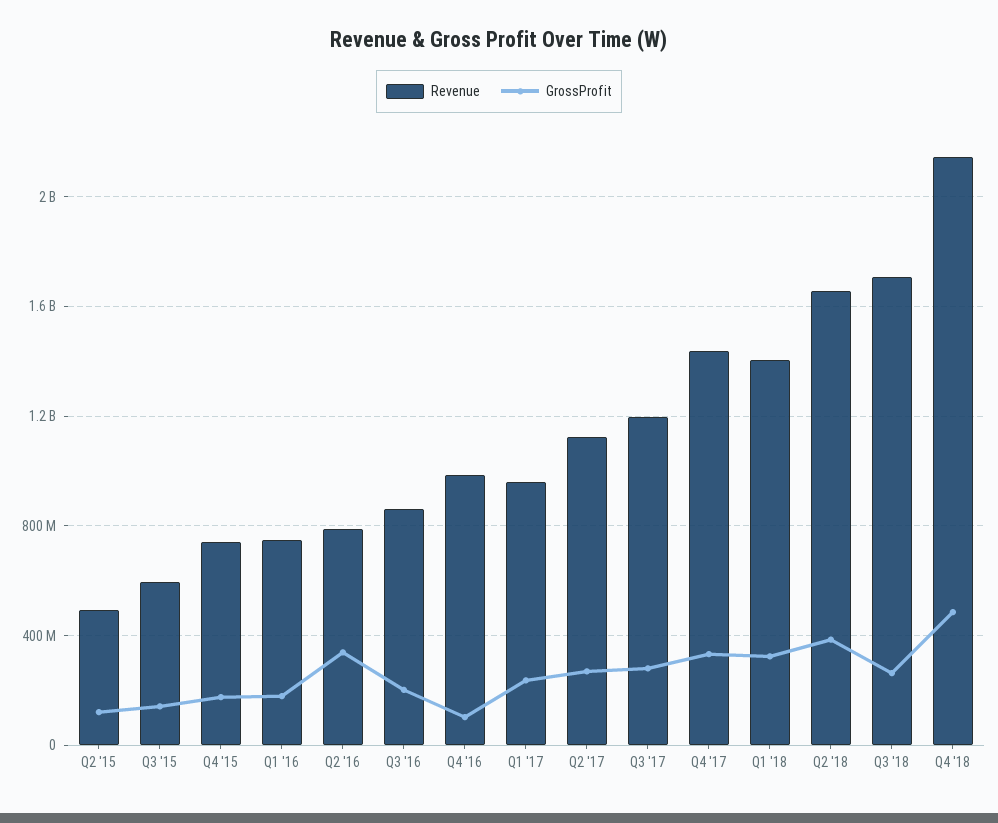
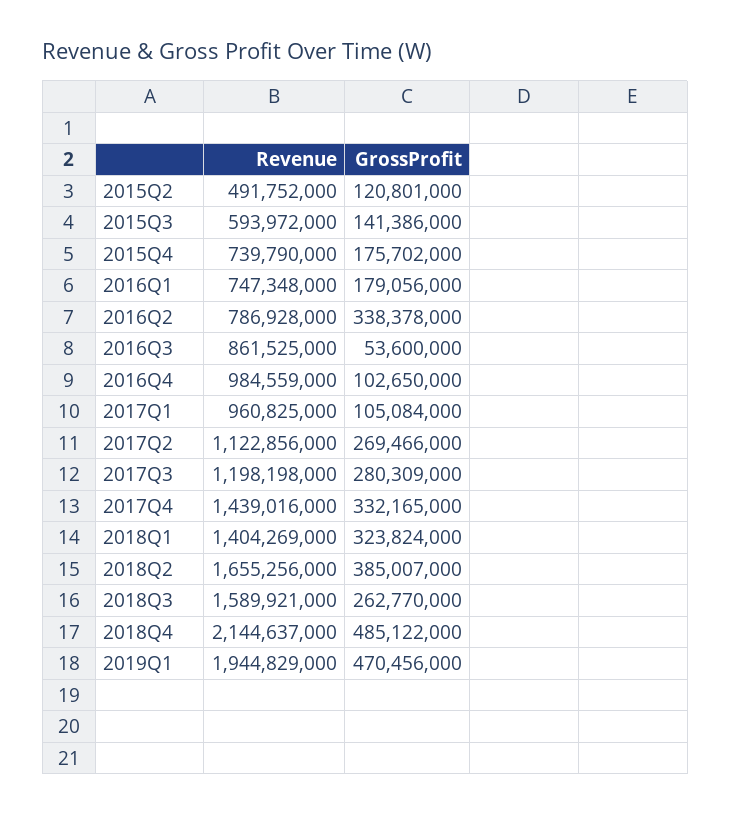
  {
    "Revenue": {
      "Q2 '15": 491752000,
      "Q3 '15": 593972000,
      "Q4 '15": 739790000,
      "Q1 '16": 747348000,
      "Q2 '16": 786928000,
      "Q3 '16": 861525000,
      "Q4 '16": 984559000,
      "Q1 '17": 960825000,
      "Q2 '17": 1122856000,
      "Q3 '17": 1198198000,
      "Q4 '17": 1439016000,
      "Q1 '18": 1404269000,
      "Q2 '18": 1655256000,
-     "Q3 '18": 1700000000,
+     "Q3 '18": 1589921000,
-     "Q4 '18": 2144637000
+     "Q4 '18": 2144637000,
+     "2019Q1": 1944829000
    },
    "GrossProfit": {
      "Q2 '15": 120801000,
      "Q3 '15": 141386000,
      "Q4 '15": 175702000,
      "Q1 '16": 179056000,
      "Q2 '16": 338378000,
-     "Q3 '16": 200000000,
+     "Q3 '16": 53600000,
      "Q4 '16": 102650000,
-     "Q1 '17": 250000000,
+     "Q1 '17": 105084000,
      "Q2 '17": 269466000,
      "Q3 '17": 280309000,
      "Q4 '17": 332165000,
      "Q1 '18": 323824000,
      "Q2 '18": 385007000,
      "Q3 '18": 262770000,
-     "Q4 '18": 485122000
+     "Q4 '18": 485122000,
+     "2019Q1": 470456000
    }
  }

